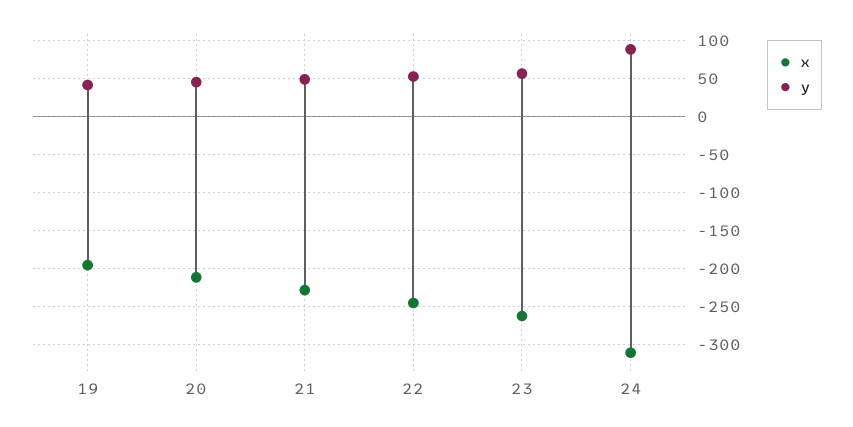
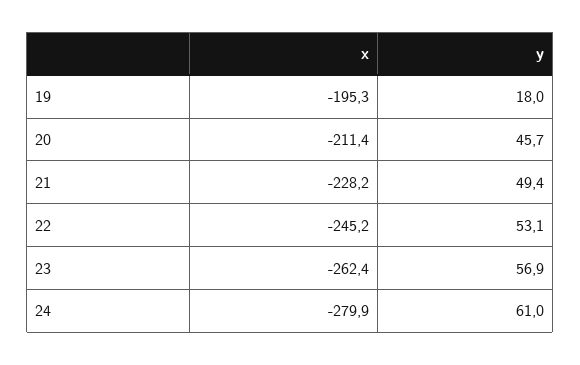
  {
    "x": {
      "19": -195.3,
      "20": -211.4,
      "21": -228.2,
      "22": -245.2,
      "23": -262.4,
-     "24": -310
+     "24": -279.9
    },
    "y": {
-     "19": 40,
+     "19": 18,
      "20": 45.7,
      "21": 49.4,
      "22": 53.1,
      "23": 56.9,
-     "24": 90
+     "24": 61
    }
  }

